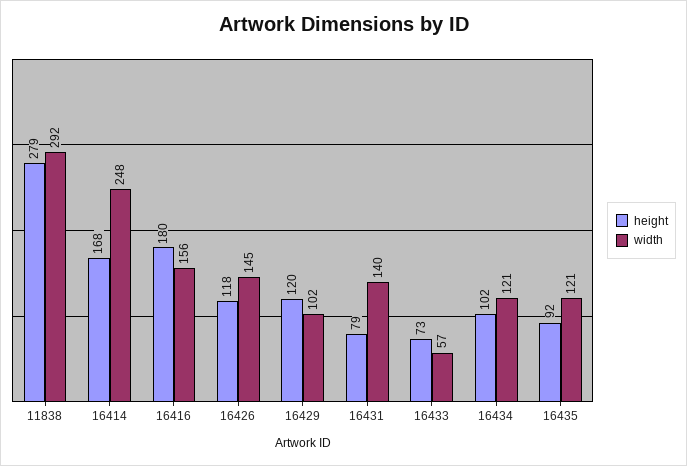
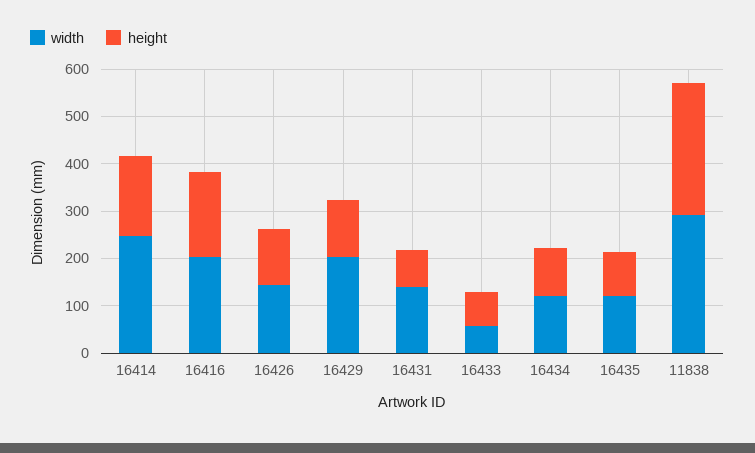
  {
    "height": {
      "11838": 279,
      "16414": 168,
      "16416": 180,
      "16426": 118,
      "16429": 120,
      "16431": 79,
      "16433": 73,
      "16434": 102,
      "16435": 92
    },
    "width": {
      "11838": 292,
      "16414": 248,
-     "16416": 156,
+     "16416": 200,
      "16426": 145,
-     "16429": 102,
+     "16429": 200,
      "16431": 140,
      "16433": 57,
      "16434": 121,
      "16435": 121
    }
  }

